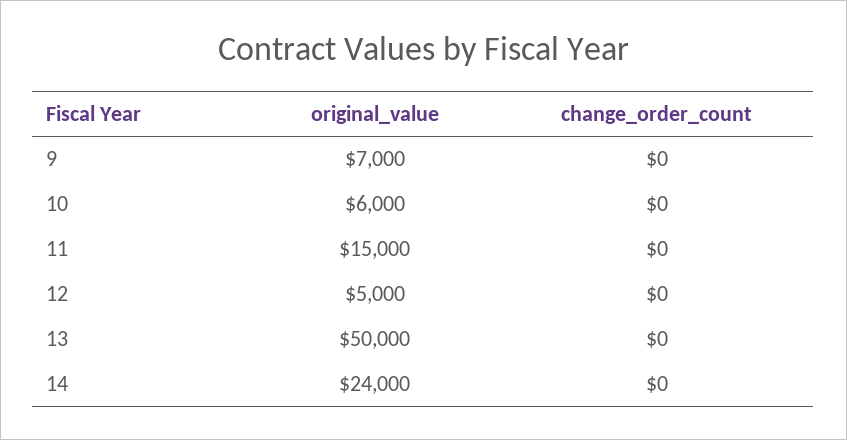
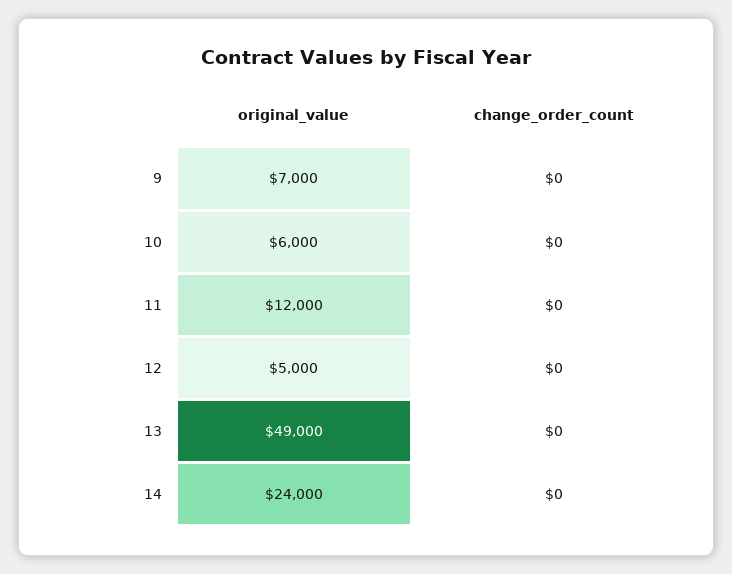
  {
    "original_value": {
      "9": 7000,
      "10": 6000,
-     "11": 15000,
+     "11": 12000,
      "12": 5000,
-     "13": 50000,
+     "13": 49000,
      "14": 24000
    },
    "change_order_count": {
      "9": 0,
      "10": 0,
      "11": 0,
      "12": 0,
      "13": 0,
      "14": 0
    }
  }

